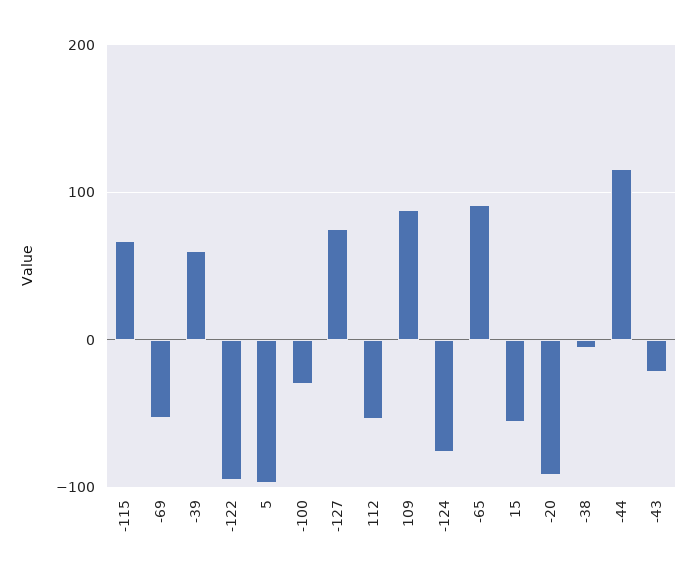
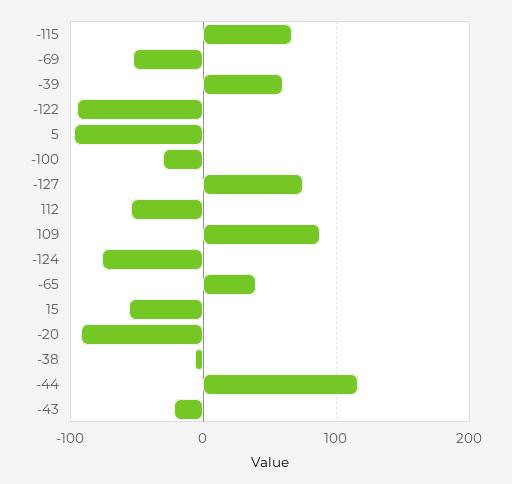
  {
    "-115": 70,
    "-69": -50,
    "-39": 60,
    "-122": -100,
    "5": -100,
    "-100": -30,
    "-127": 80,
    "112": -50,
    "109": 90,
    "-124": -80,
-   "-65": 90,
+   "-65": 40,
    "15": -60,
    "-20": -90,
    "-38": -10,
    "-44": 120,
    "-43": -20
  }

